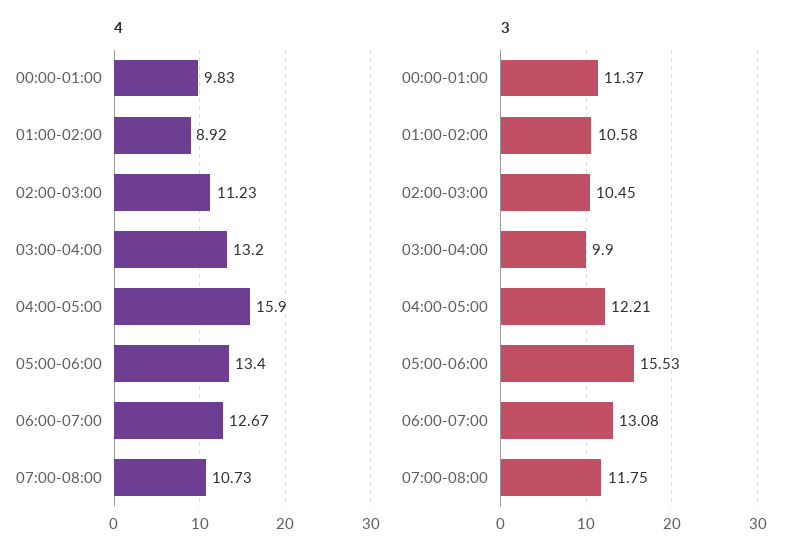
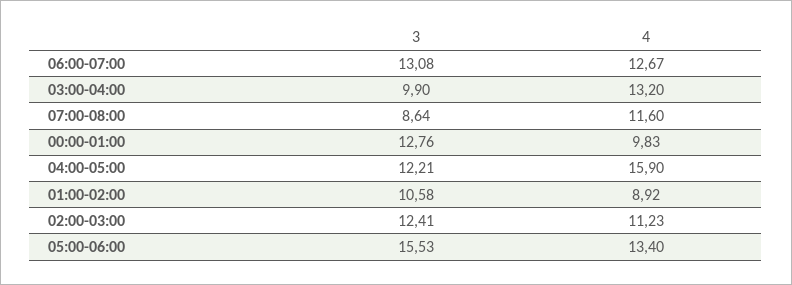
  {
    "4": {
      "00:00-01:00": 9.83,
      "01:00-02:00": 8.92,
      "02:00-03:00": 11.23,
      "03:00-04:00": 13.2,
      "04:00-05:00": 15.9,
      "05:00-06:00": 13.4,
      "06:00-07:00": 12.67,
-     "07:00-08:00": 10.73
+     "07:00-08:00": 11.6
    },
    "3": {
-     "00:00-01:00": 11.37,
+     "00:00-01:00": 12.76,
      "01:00-02:00": 10.58,
-     "02:00-03:00": 10.45,
+     "02:00-03:00": 12.41,
      "03:00-04:00": 9.9,
      "04:00-05:00": 12.21,
      "05:00-06:00": 15.53,
      "06:00-07:00": 13.08,
-     "07:00-08:00": 11.75
+     "07:00-08:00": 8.64
    }
  }

